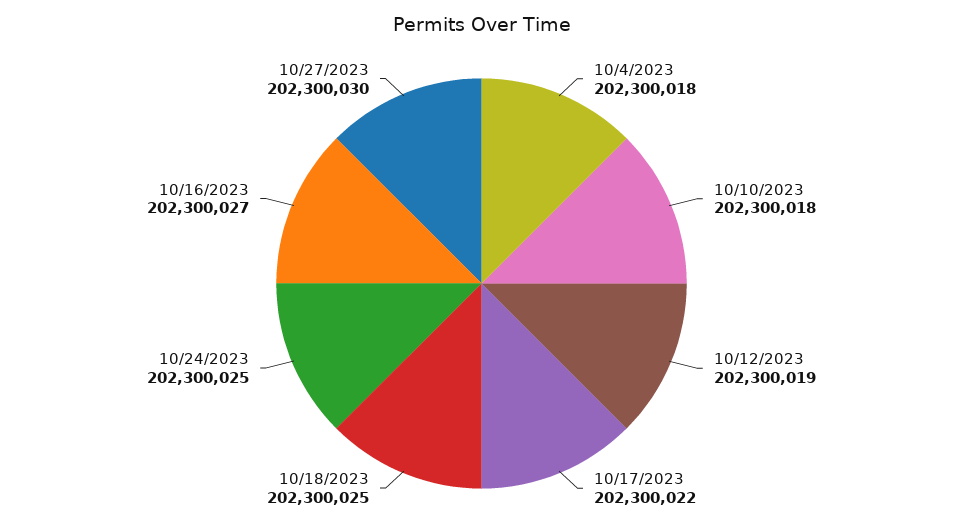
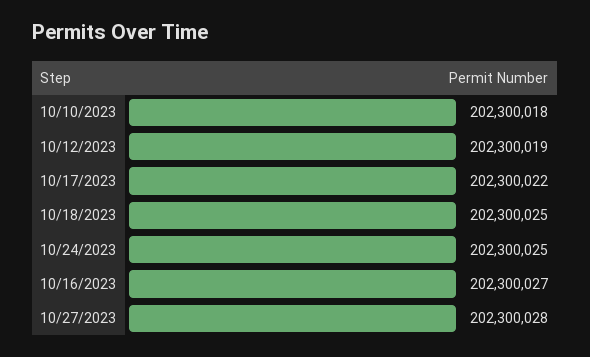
  {
-   "10/4/2023": 202300018,
    "10/10/2023": 202300018,
    "10/12/2023": 202300019,
    "10/17/2023": 202300022,
    "10/18/2023": 202300025,
    "10/24/2023": 202300025,
    "10/16/2023": 202300027,
-   "10/27/2023": 202300030
+   "10/27/2023": 202300028
  }

